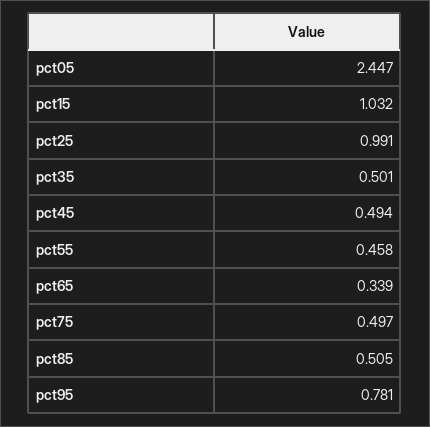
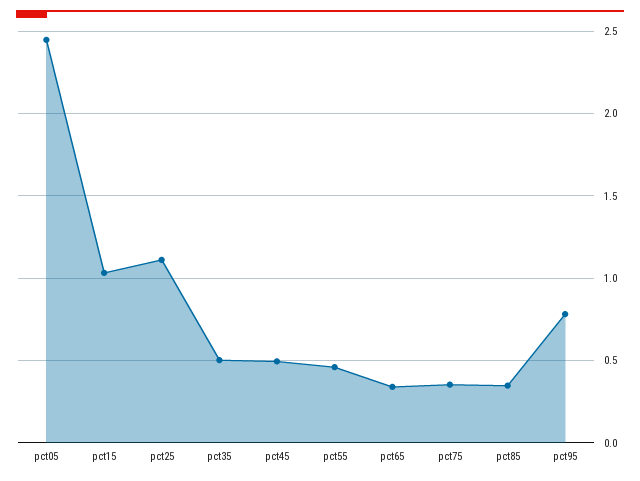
  {
    "pct05": 2.447,
    "pct15": 1.032,
-   "pct25": 0.991,
+   "pct25": 1.1,
    "pct35": 0.501,
    "pct45": 0.494,
    "pct55": 0.458,
    "pct65": 0.339,
-   "pct75": 0.497,
+   "pct75": 0.35,
-   "pct85": 0.505,
+   "pct85": 0.35,
    "pct95": 0.781
  }

